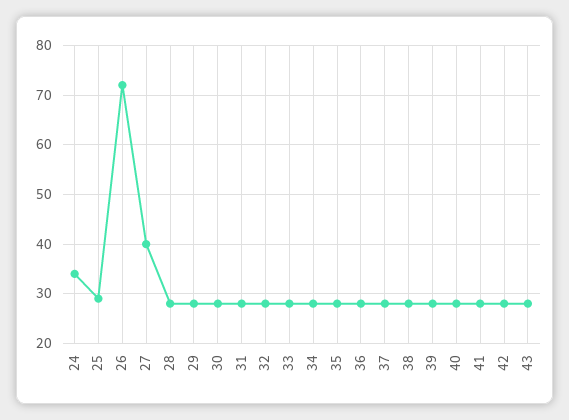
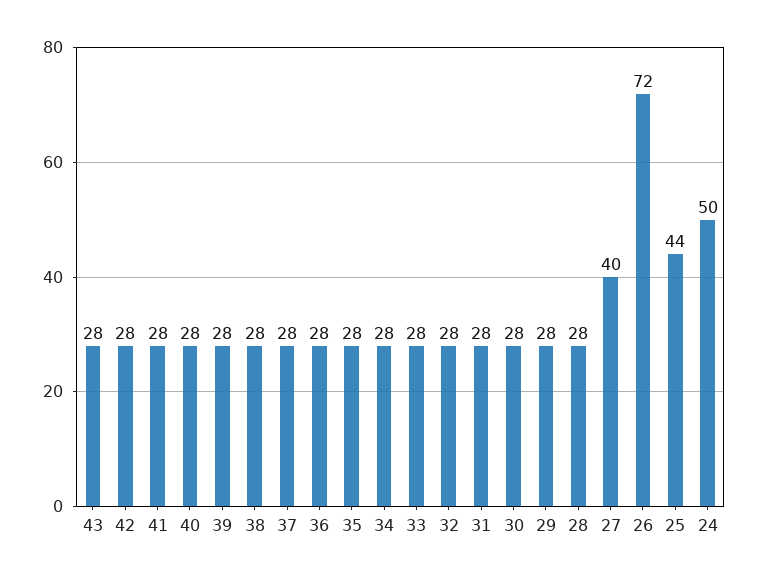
  {
-   "24": 35,
+   "24": 50,
-   "25": 30,
+   "25": 44,
    "26": 72,
    "27": 40,
    "28": 28,
    "29": 28,
    "30": 28,
    "31": 28,
    "32": 28,
    "33": 28,
    "34": 28,
    "35": 28,
    "36": 28,
    "37": 28,
    "38": 28,
    "39": 28,
    "40": 28,
    "41": 28,
    "42": 28,
    "43": 28
  }

